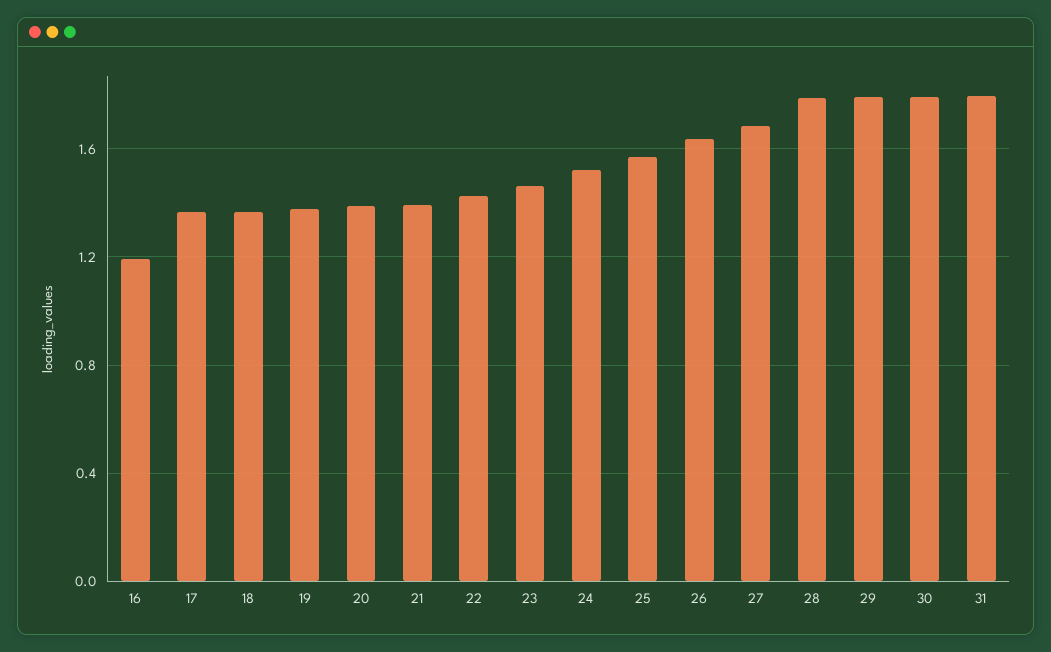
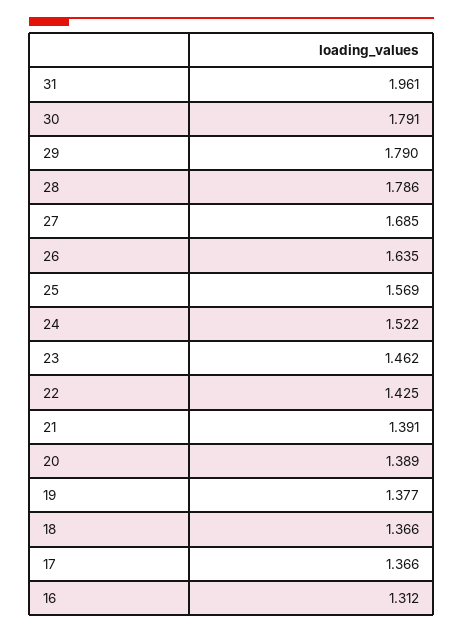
  {
-   "16": 1.2,
+   "16": 1.312,
    "17": 1.366,
    "18": 1.366,
    "19": 1.377,
    "20": 1.389,
    "21": 1.391,
    "22": 1.425,
    "23": 1.462,
    "24": 1.522,
    "25": 1.569,
    "26": 1.635,
    "27": 1.685,
    "28": 1.786,
    "29": 1.79,
    "30": 1.791,
-   "31": 1.8
+   "31": 1.961
  }

